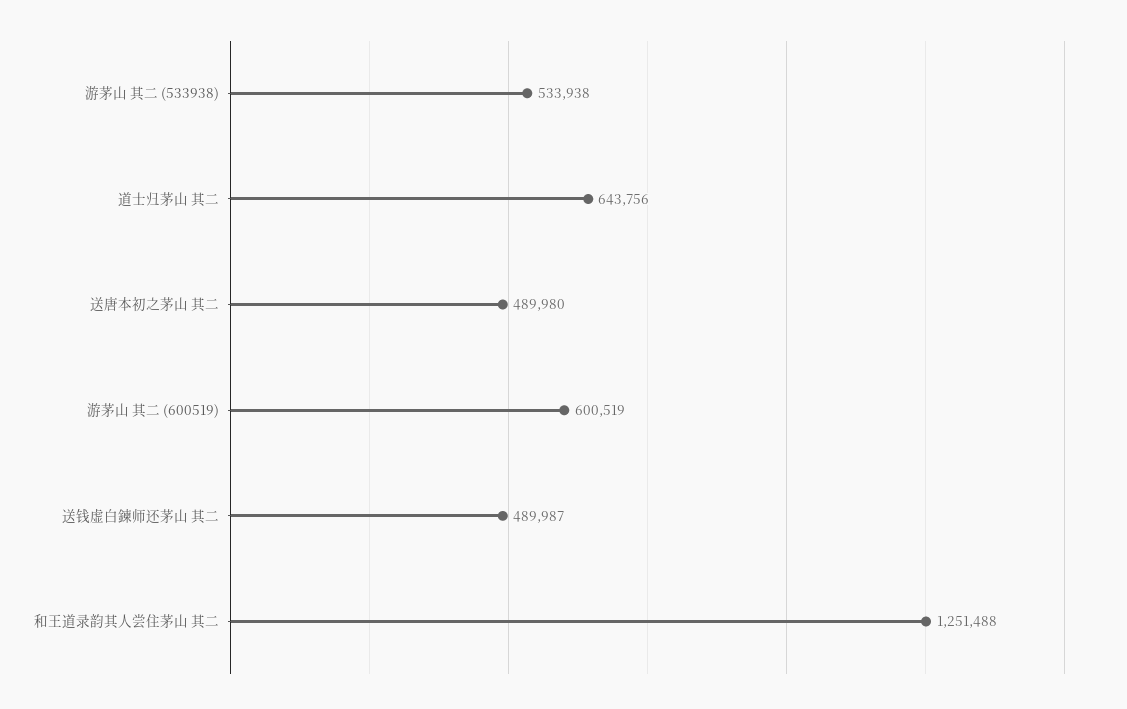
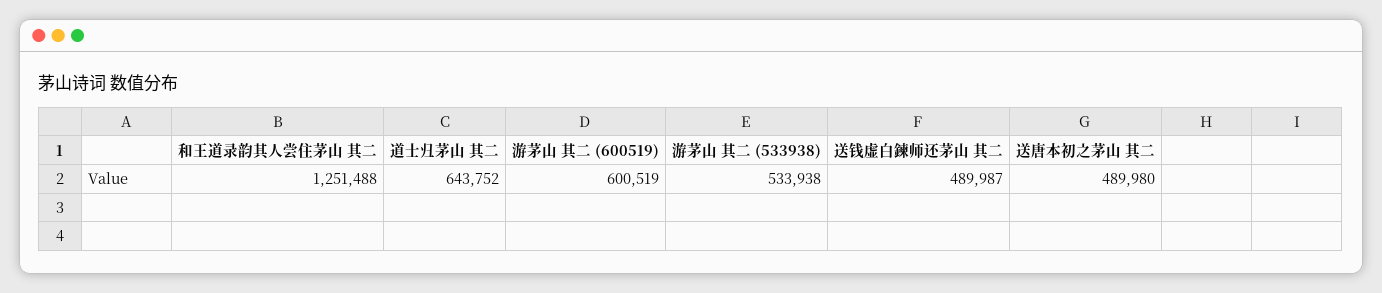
  {
    "游茅山 其二 (533938)": 533938,
-   "道士归茅山 其二": 643756,
+   "道士归茅山 其二": 643752,
    "送唐本初之茅山 其二": 489980,
    "游茅山 其二 (600519)": 600519,
    "送钱虚白鍊师还茅山 其二": 489987,
    "和王道录韵其人尝住茅山 其二": 1251488
  }

